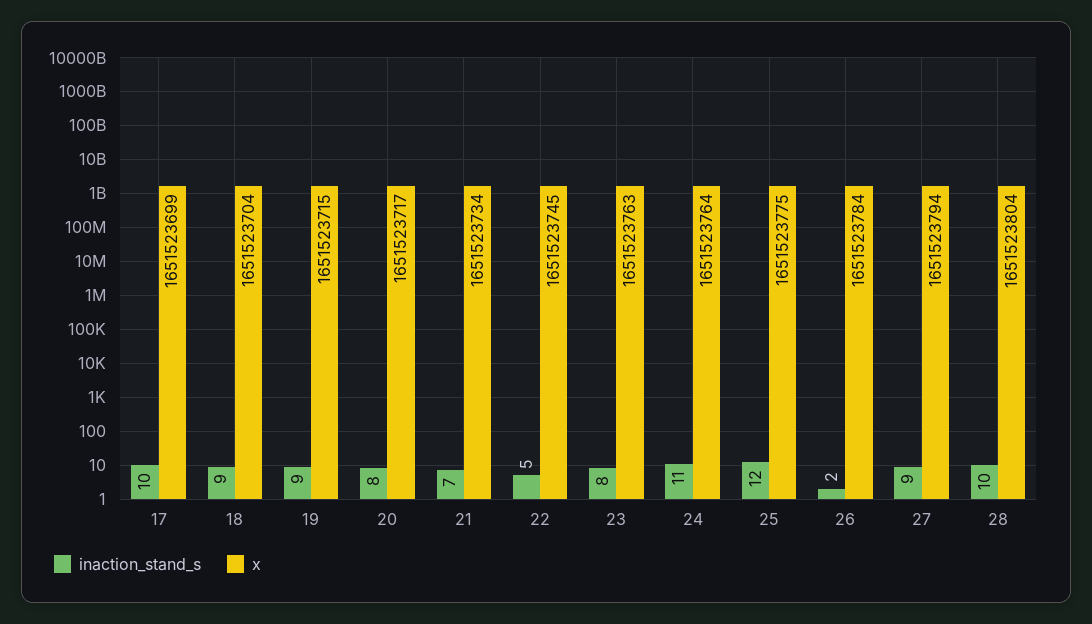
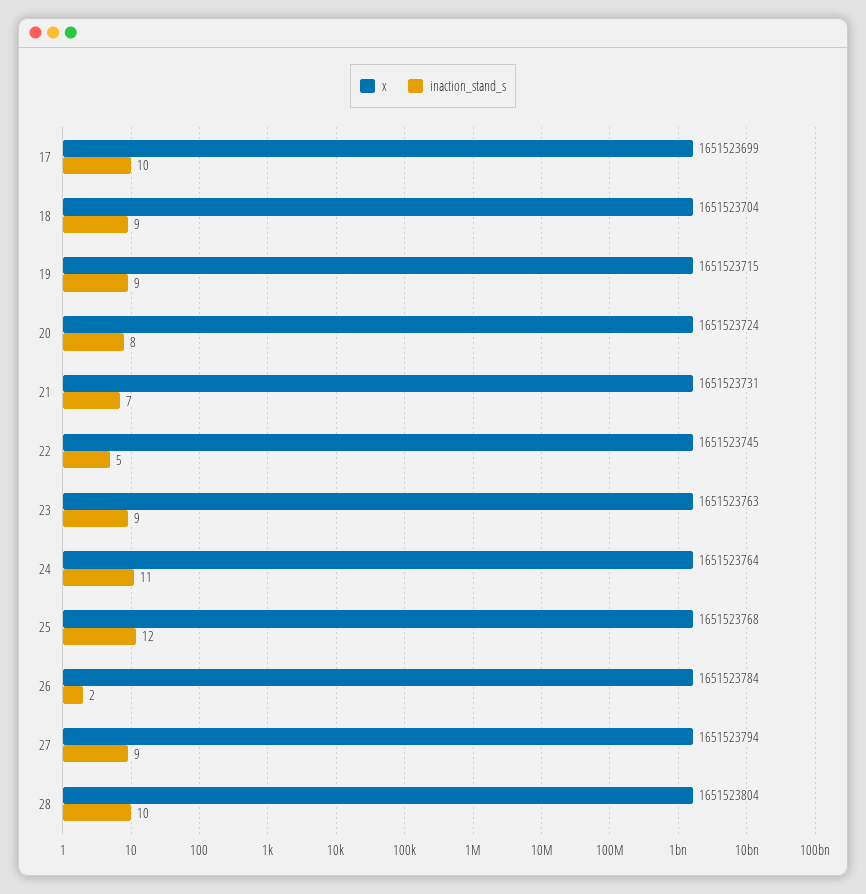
  {
    "inaction_stand_s": {
      "17": 10,
      "18": 9,
      "19": 9,
      "20": 8,
      "21": 7,
      "22": 5,
-     "23": 8,
+     "23": 9,
      "24": 11,
      "25": 12,
      "26": 2,
      "27": 9,
      "28": 10
    },
    "x": {
      "17": 1651523699,
      "18": 1651523704,
      "19": 1651523715,
-     "20": 1651523717,
+     "20": 1651523724,
-     "21": 1651523734,
+     "21": 1651523731,
      "22": 1651523745,
      "23": 1651523763,
      "24": 1651523764,
-     "25": 1651523775,
+     "25": 1651523768,
      "26": 1651523784,
      "27": 1651523794,
      "28": 1651523804
    }
  }

